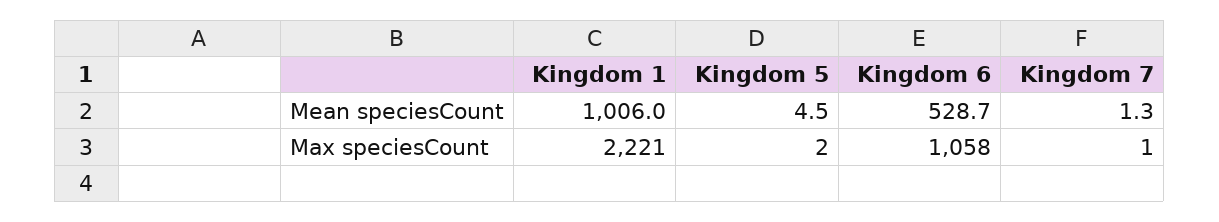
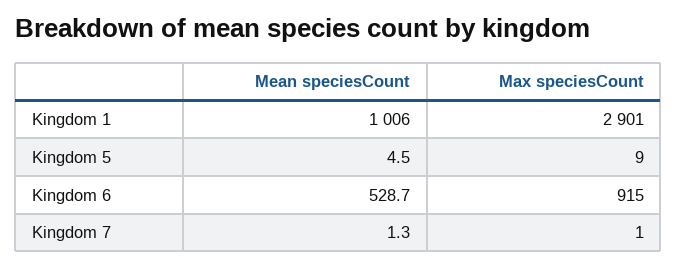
  {
    "Kingdom 1": {
      "Mean speciesCount": 1006,
-     "Max speciesCount": 2221
+     "Max speciesCount": 2901
    },
    "Kingdom 5": {
      "Mean speciesCount": 4.5,
-     "Max speciesCount": 2
+     "Max speciesCount": 9
    },
    "Kingdom 6": {
      "Mean speciesCount": 528.7,
-     "Max speciesCount": 1058
+     "Max speciesCount": 915
    },
    "Kingdom 7": {
      "Mean speciesCount": 1.3,
      "Max speciesCount": 1
    }
  }

